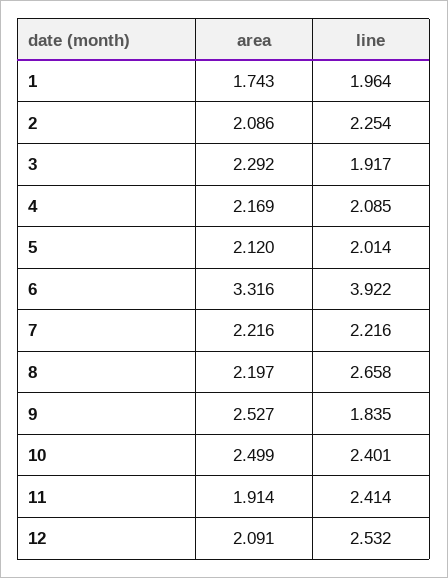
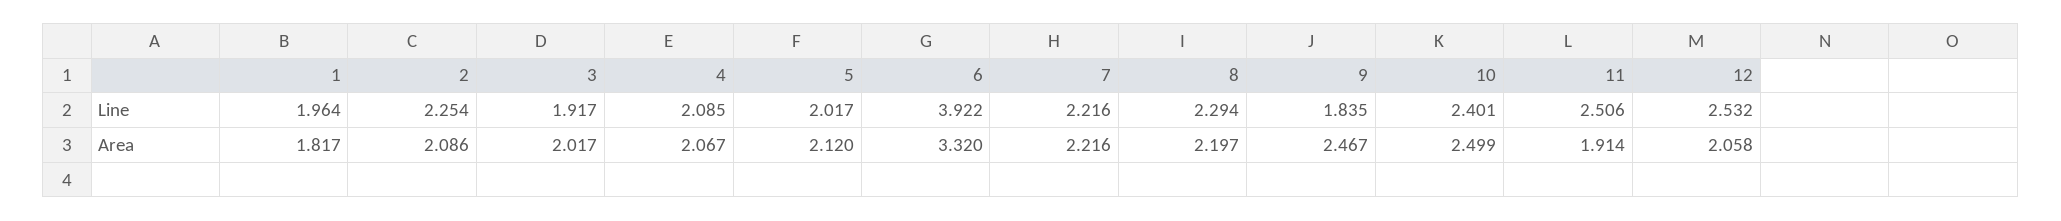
  {
    "area": {
-     "1": 1.743,
+     "1": 1.817,
      "2": 2.086,
-     "3": 2.292,
+     "3": 2.017,
-     "4": 2.169,
+     "4": 2.067,
      "5": 2.12,
-     "6": 3.316,
+     "6": 3.32,
      "7": 2.216,
      "8": 2.197,
-     "9": 2.527,
+     "9": 2.467,
      "10": 2.499,
      "11": 1.914,
-     "12": 2.091
+     "12": 2.058
    },
    "line": {
      "1": 1.964,
      "2": 2.254,
      "3": 1.917,
      "4": 2.085,
-     "5": 2.014,
+     "5": 2.017,
      "6": 3.922,
      "7": 2.216,
-     "8": 2.658,
+     "8": 2.294,
      "9": 1.835,
      "10": 2.401,
-     "11": 2.414,
+     "11": 2.506,
      "12": 2.532
    }
  }

